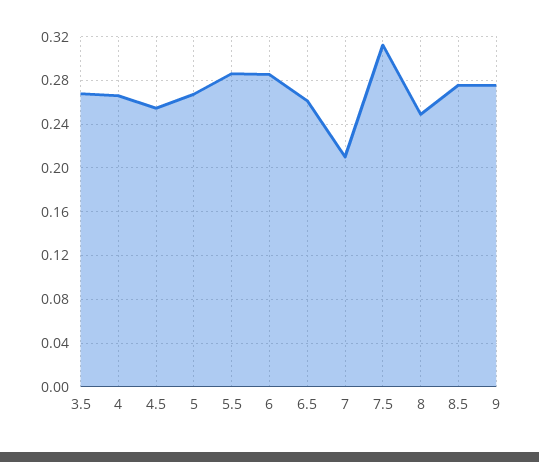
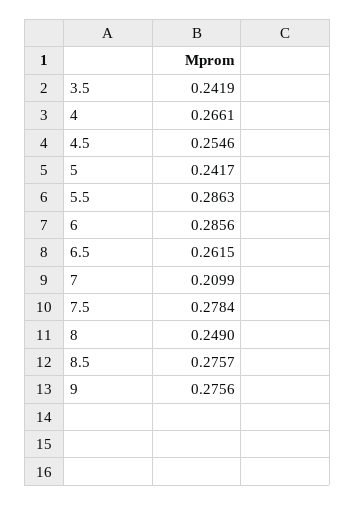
  {
-   "3.5": 0.27,
+   "3.5": 0.2419,
    "4": 0.2661,
    "4.5": 0.2546,
-   "5": 0.27,
+   "5": 0.2417,
    "5.5": 0.2863,
    "6": 0.2856,
    "6.5": 0.2615,
    "7": 0.2099,
-   "7.5": 0.31,
+   "7.5": 0.2784,
    "8": 0.249,
    "8.5": 0.2757,
    "9": 0.2756
  }

